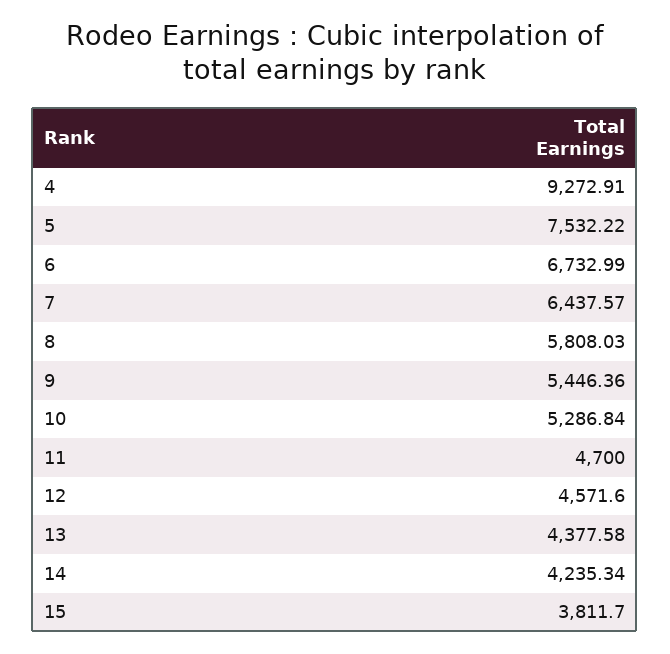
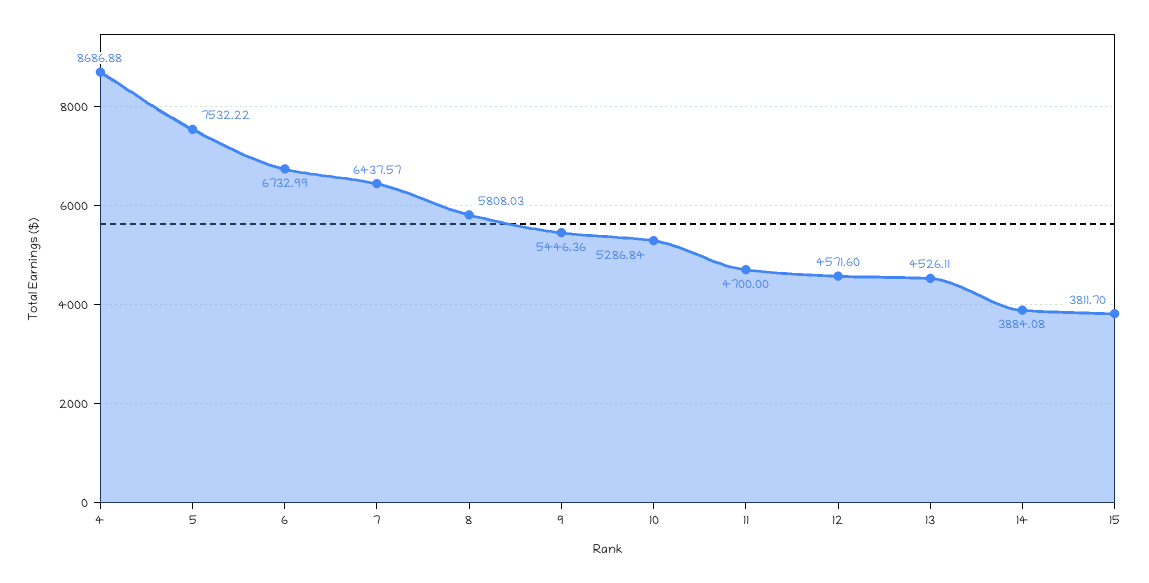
  {
-   "4": 9272.91,
+   "4": 8686.88,
    "5": 7532.22,
    "6": 6732.99,
    "7": 6437.57,
    "8": 5808.03,
    "9": 5446.36,
    "10": 5286.84,
    "11": 4700,
    "12": 4571.6,
-   "13": 4377.58,
+   "13": 4526.11,
-   "14": 4235.34,
+   "14": 3884.08,
    "15": 3811.7
  }

